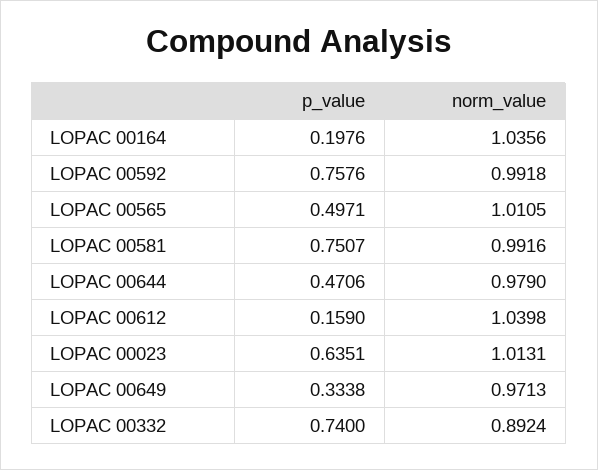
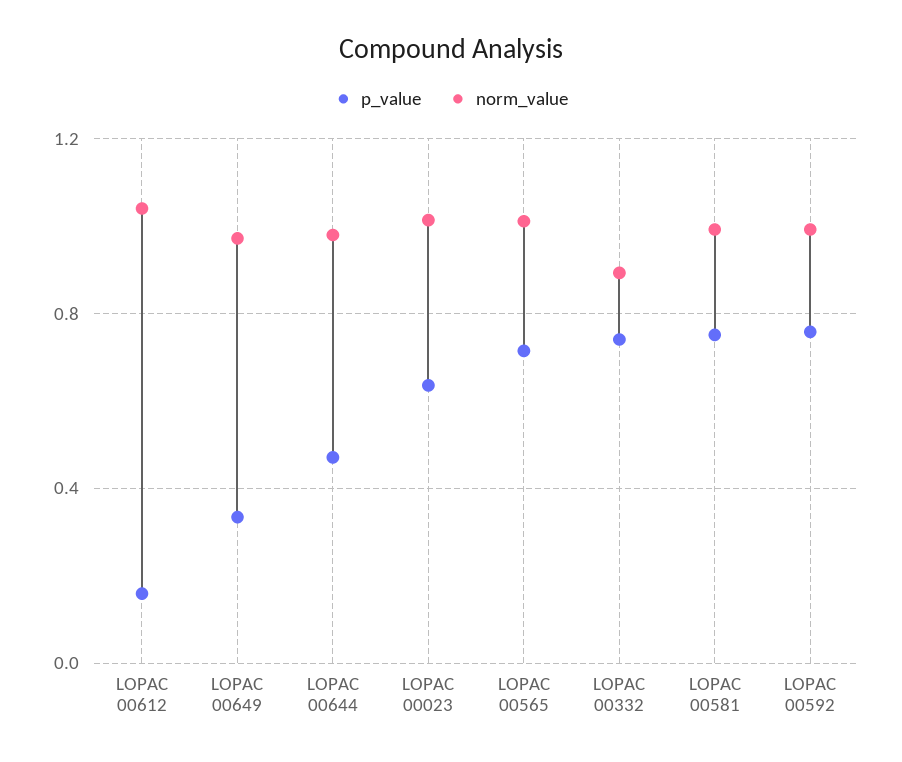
  {
    "p_value": {
-     "LOPAC 00164": 0.1976,
      "LOPAC 00592": 0.7576,
-     "LOPAC 00565": 0.4971,
+     "LOPAC 00565": 0.7,
      "LOPAC 00581": 0.7507,
      "LOPAC 00644": 0.4706,
      "LOPAC 00612": 0.159,
      "LOPAC 00023": 0.6351,
      "LOPAC 00649": 0.3338,
      "LOPAC 00332": 0.74
    },
    "norm_value": {
-     "LOPAC 00164": 1.0356,
      "LOPAC 00592": 0.9918,
      "LOPAC 00565": 1.0105,
      "LOPAC 00581": 0.9916,
      "LOPAC 00644": 0.979,
      "LOPAC 00612": 1.0398,
      "LOPAC 00023": 1.0131,
      "LOPAC 00649": 0.9713,
      "LOPAC 00332": 0.8924
    }
  }

